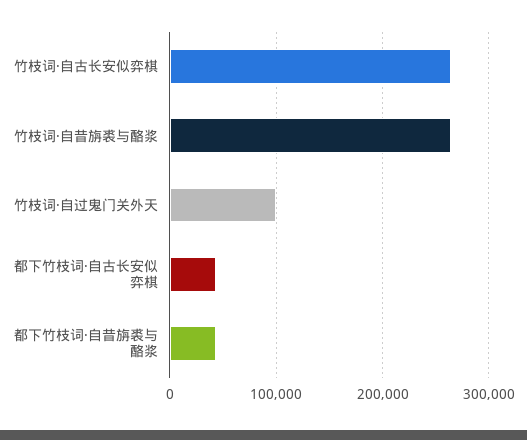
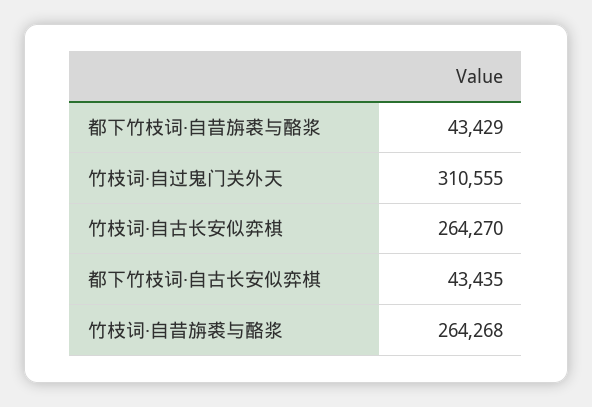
  {
    "竹枝词·自古长安似弈棋": 264270,
    "竹枝词·自昔旃裘与酪浆": 264268,
-   "竹枝词·自过鬼门关外天": 100000,
+   "竹枝词·自过鬼门关外天": 310555,
    "都下竹枝词·自古长安似弈棋": 43435,
    "都下竹枝词·自昔旃裘与酪浆": 43429
  }

